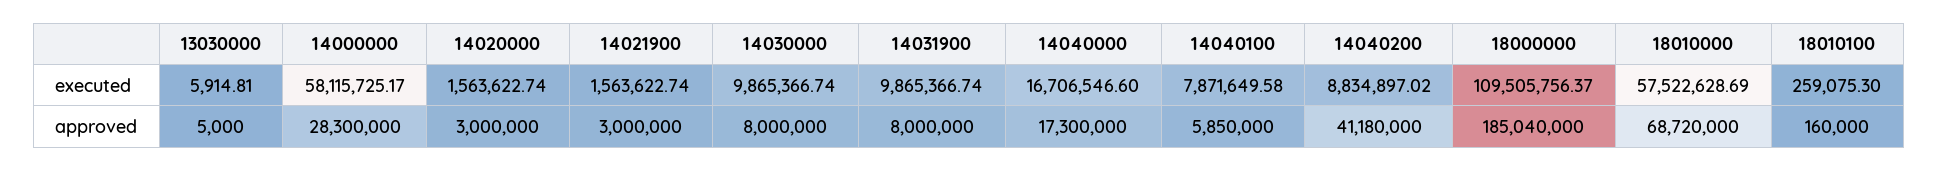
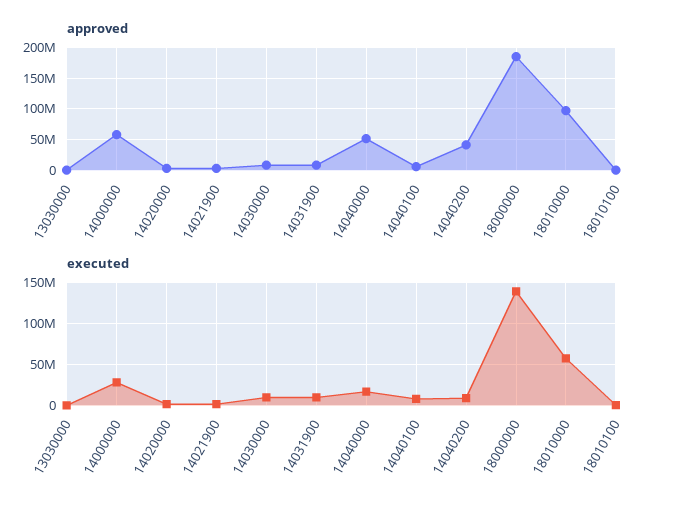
  {
    "executed": {
      "13030000": 5914.81,
-     "14000000": 58115725.17,
+     "14000000": 30000000,
      "14020000": 1563622.74,
      "14021900": 1563622.74,
      "14030000": 9865366.74,
      "14031900": 9865366.74,
      "14040000": 16706546.6,
      "14040100": 7871649.58,
      "14040200": 8834897.02,
-     "18000000": 109505756.37,
+     "18000000": 140000000,
      "18010000": 57522628.69,
      "18010100": 259075.3
    },
    "approved": {
      "13030000": 5000,
-     "14000000": 28300000,
+     "14000000": 60000000,
      "14020000": 3000000,
      "14021900": 3000000,
      "14030000": 8000000,
      "14031900": 8000000,
-     "14040000": 17300000,
+     "14040000": 50000000,
      "14040100": 5850000,
      "14040200": 41180000,
      "18000000": 185040000,
-     "18010000": 68720000,
+     "18010000": 100000000,
      "18010100": 160000
    }
  }

